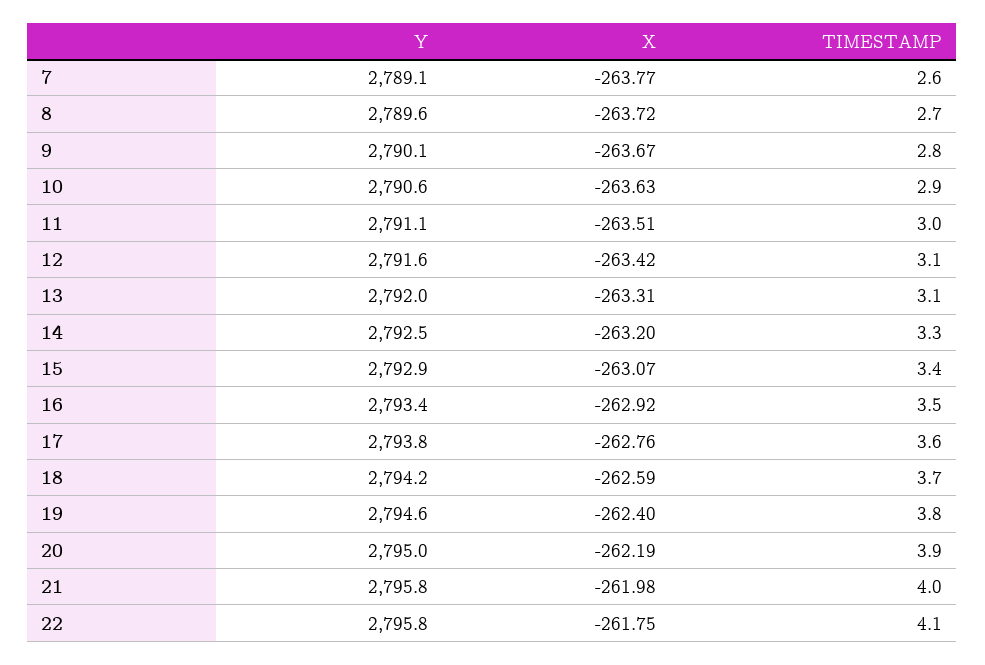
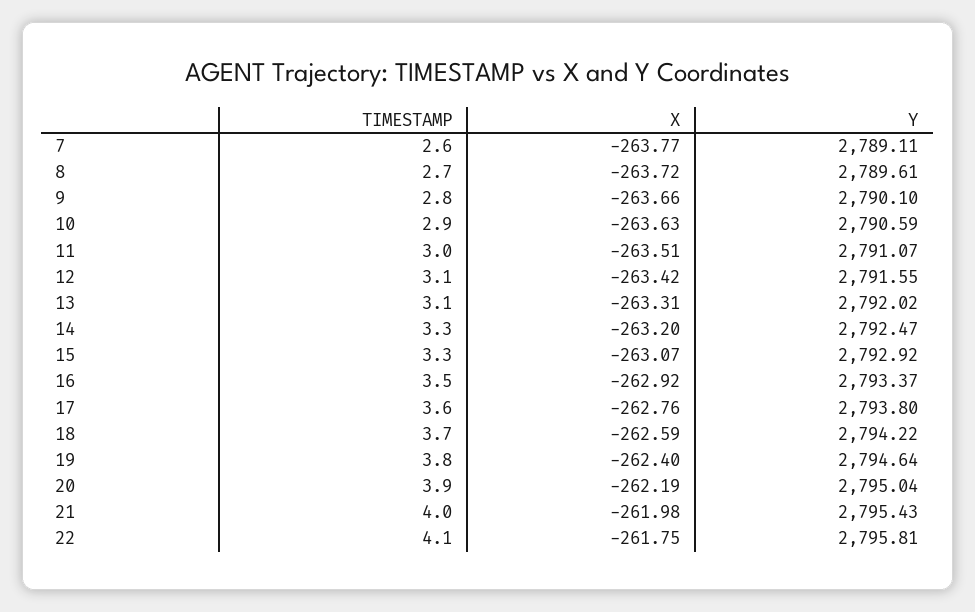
  {
    "Y": {
      "7": 2789.11,
      "8": 2789.61,
      "9": 2790.1,
      "10": 2790.59,
      "11": 2791.07,
      "12": 2791.55,
      "13": 2792.02,
      "14": 2792.47,
      "15": 2792.92,
      "16": 2793.37,
      "17": 2793.8,
      "18": 2794.22,
      "19": 2794.64,
      "20": 2795.04,
-     "21": 2795.8,
+     "21": 2795.43,
      "22": 2795.81
    },
    "X": {
      "7": -263.77,
      "8": -263.72,
-     "9": -263.67,
+     "9": -263.66,
      "10": -263.63,
      "11": -263.51,
      "12": -263.42,
      "13": -263.31,
      "14": -263.2,
      "15": -263.07,
      "16": -262.92,
      "17": -262.76,
      "18": -262.59,
      "19": -262.4,
      "20": -262.19,
      "21": -261.98,
      "22": -261.75
    },
    "TIMESTAMP": {
      "7": 2.6,
      "8": 2.7,
      "9": 2.8,
      "10": 2.9,
      "11": 3,
      "12": 3.1,
      "13": 3.1,
      "14": 3.3,
-     "15": 3.4,
+     "15": 3.3,
      "16": 3.5,
      "17": 3.6,
      "18": 3.7,
      "19": 3.8,
      "20": 3.9,
      "21": 4,
      "22": 4.1
    }
  }

